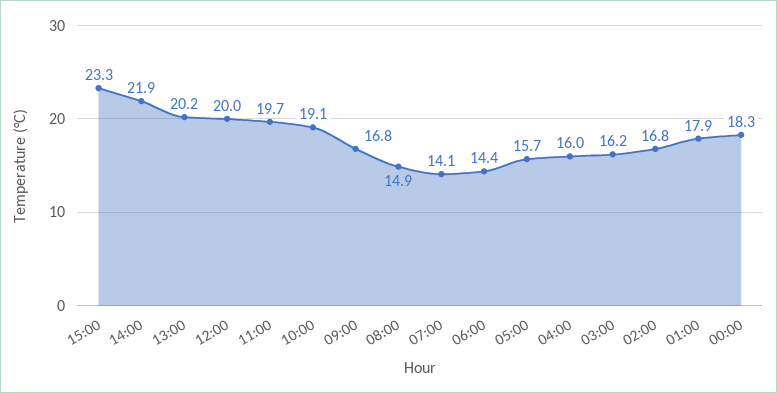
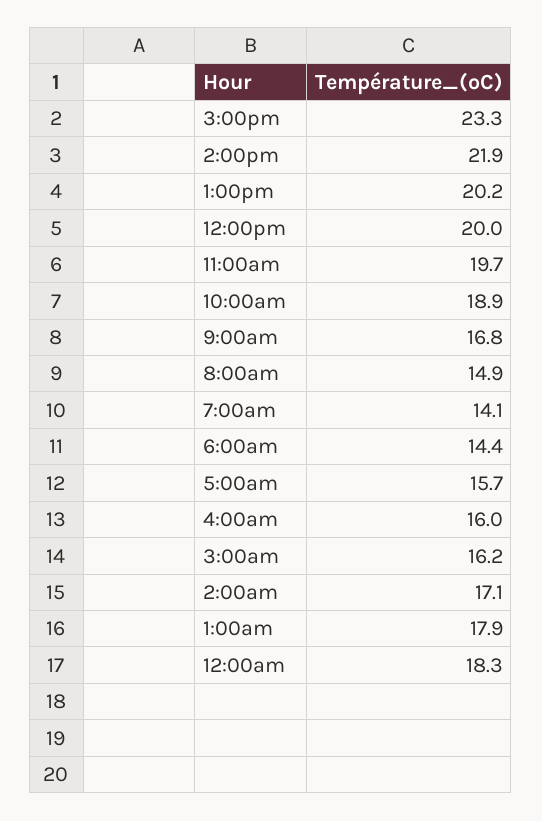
  {
    "15:00": 23.3,
    "14:00": 21.9,
    "13:00": 20.2,
    "12:00": 20,
    "11:00": 19.7,
-   "10:00": 19.1,
+   "10:00": 18.9,
    "09:00": 16.8,
    "08:00": 14.9,
    "07:00": 14.1,
    "06:00": 14.4,
    "05:00": 15.7,
    "04:00": 16,
    "03:00": 16.2,
-   "02:00": 16.8,
+   "02:00": 17.1,
    "01:00": 17.9,
    "00:00": 18.3
  }

